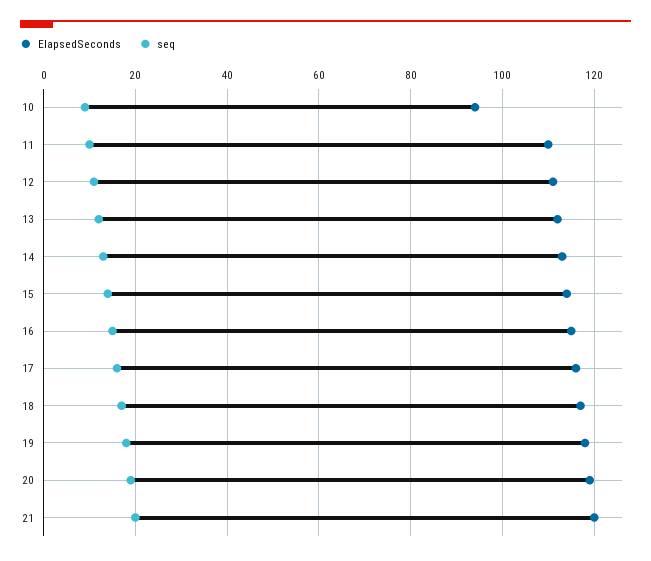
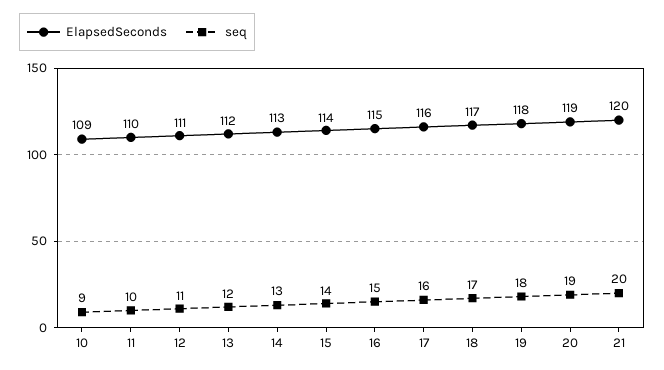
  {
    "ElapsedSeconds": {
-     "10": 95,
+     "10": 109,
      "11": 110,
      "12": 111,
      "13": 112,
      "14": 113,
      "15": 114,
      "16": 115,
      "17": 116,
      "18": 117,
      "19": 118,
      "20": 119,
      "21": 120
    },
    "seq": {
      "10": 9,
      "11": 10,
      "12": 11,
      "13": 12,
      "14": 13,
      "15": 14,
      "16": 15,
      "17": 16,
      "18": 17,
      "19": 18,
      "20": 19,
      "21": 20
    }
  }

